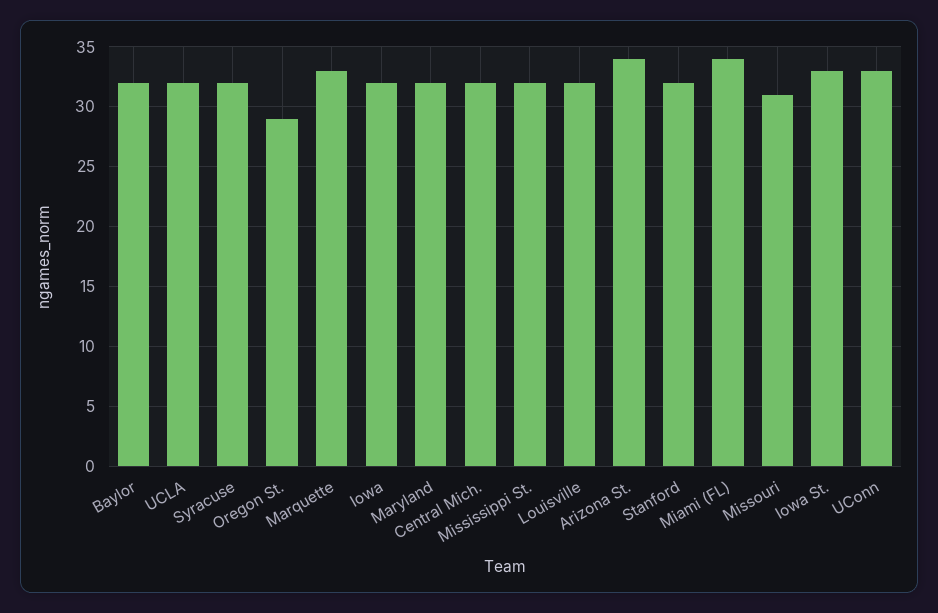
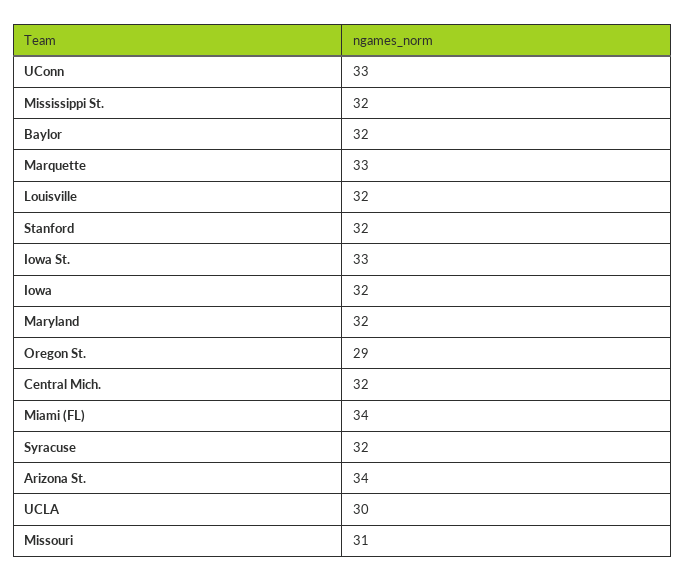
  {
    "Baylor": 32,
-   "UCLA": 32,
+   "UCLA": 30,
    "Syracuse": 32,
    "Oregon St.": 29,
    "Marquette": 33,
    "Iowa": 32,
    "Maryland": 32,
    "Central Mich.": 32,
    "Mississippi St.": 32,
    "Louisville": 32,
    "Arizona St.": 34,
    "Stanford": 32,
    "Miami (FL)": 34,
    "Missouri": 31,
    "Iowa St.": 33,
    "UConn": 33
  }

